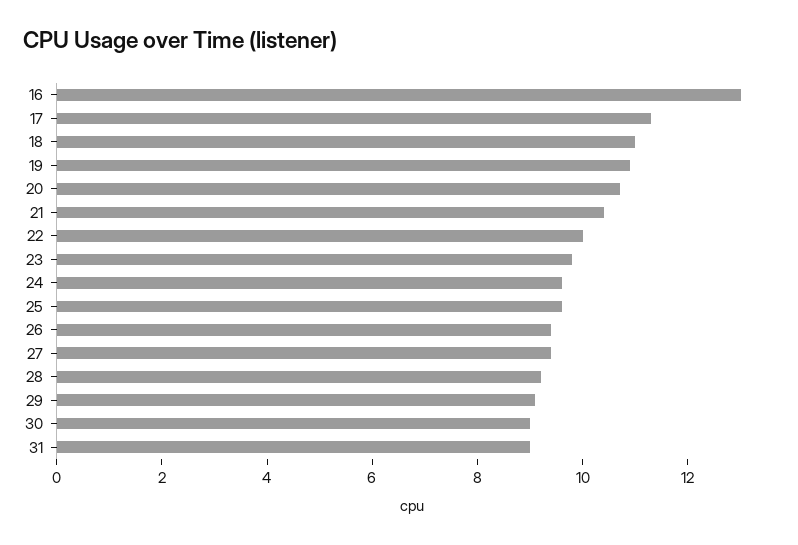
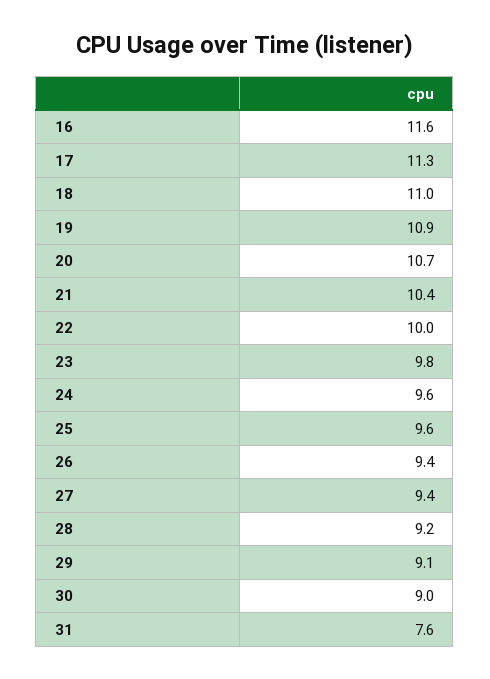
  {
-   "16": 13,
+   "16": 11.6,
    "17": 11.3,
    "18": 11,
    "19": 10.9,
    "20": 10.7,
    "21": 10.4,
    "22": 10,
    "23": 9.8,
    "24": 9.6,
    "25": 9.6,
    "26": 9.4,
    "27": 9.4,
    "28": 9.2,
    "29": 9.1,
    "30": 9,
-   "31": 9
+   "31": 7.6
  }

